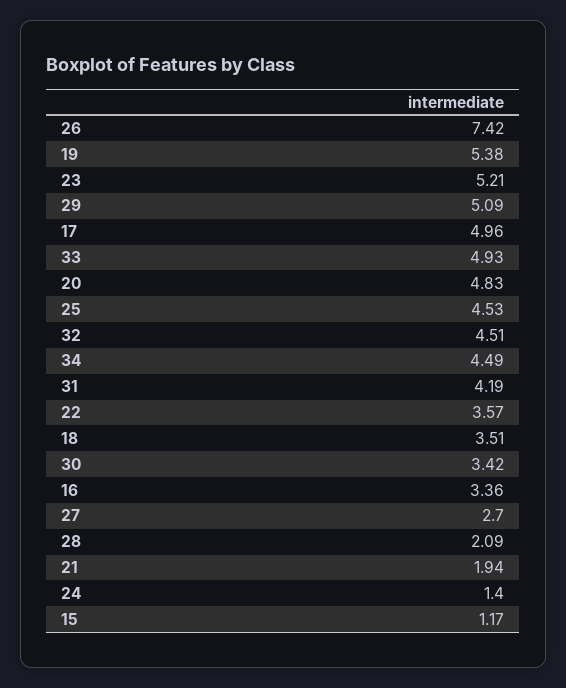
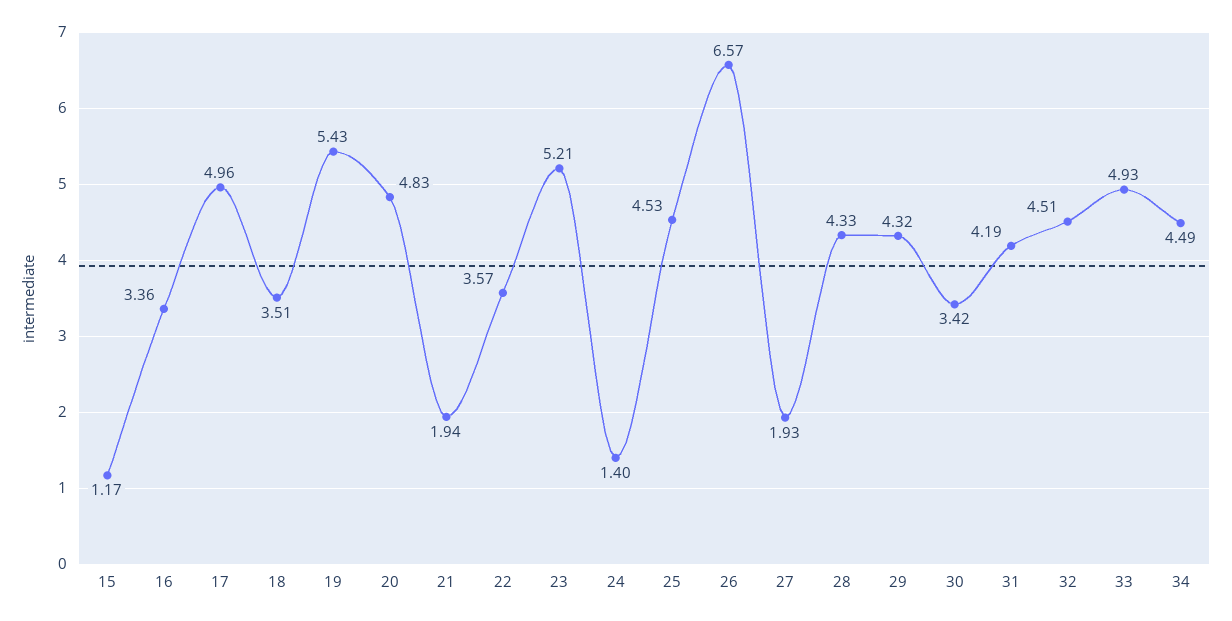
  {
-   "26": 7.42,
+   "26": 6.57,
-   "19": 5.38,
+   "19": 5.43,
    "23": 5.21,
-   "29": 5.09,
+   "29": 4.32,
    "17": 4.96,
    "33": 4.93,
    "20": 4.83,
    "25": 4.53,
    "32": 4.51,
    "34": 4.49,
    "31": 4.19,
    "22": 3.57,
    "18": 3.51,
    "30": 3.42,
    "16": 3.36,
-   "27": 2.7,
+   "27": 1.93,
-   "28": 2.09,
+   "28": 4.33,
    "21": 1.94,
    "24": 1.4,
    "15": 1.17
  }

